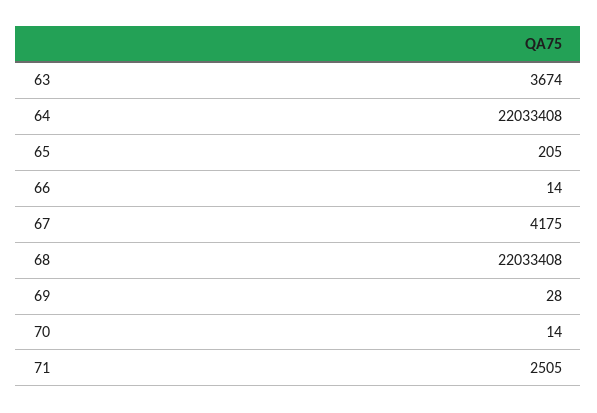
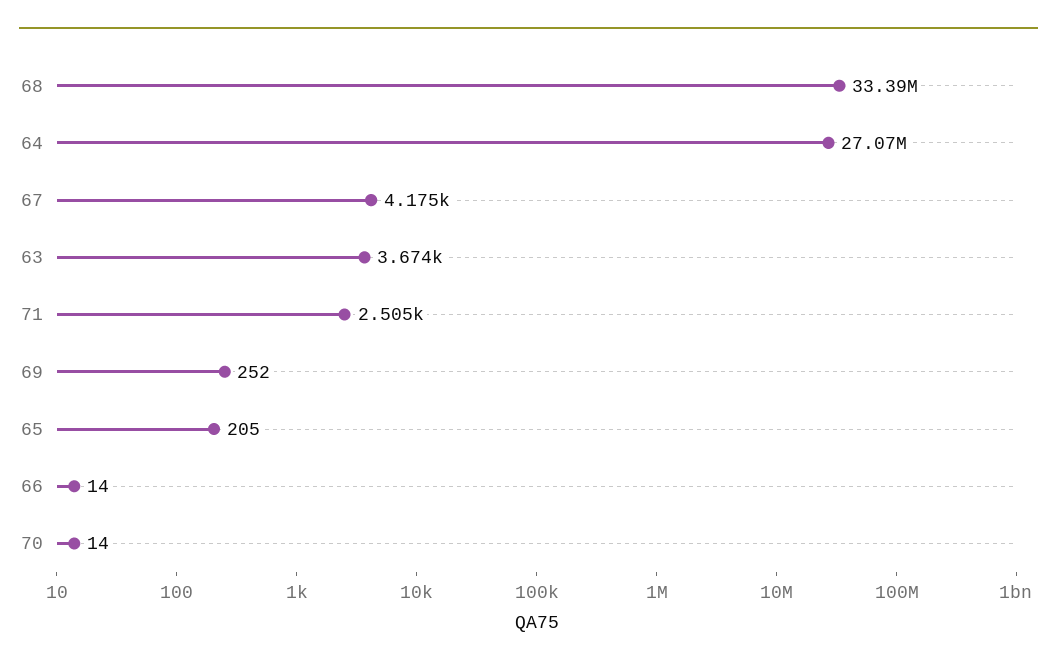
  {
    "63": 3674,
-   "64": 22033408,
+   "64": 27070000,
    "65": 205,
    "66": 14,
    "67": 4175,
-   "68": 22033408,
+   "68": 33390000,
-   "69": 28,
+   "69": 252,
    "70": 14,
    "71": 2505
  }

